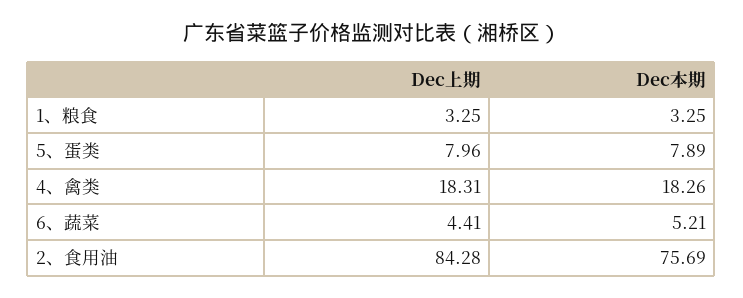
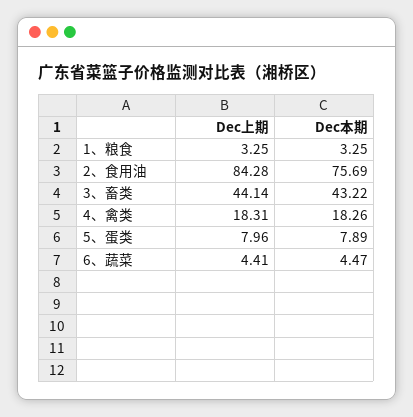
  {
    "Dec上期": {
      "1、粮食": 3.25,
      "5、蛋类": 7.96,
      "4、禽类": 18.31,
      "6、蔬菜": 4.41,
-     "2、食用油": 84.28
+     "2、食用油": 84.28,
+     "3、畜类": 44.14
    },
    "Dec本期": {
      "1、粮食": 3.25,
      "5、蛋类": 7.89,
      "4、禽类": 18.26,
-     "6、蔬菜": 5.21,
+     "6、蔬菜": 4.47,
-     "2、食用油": 75.69
+     "2、食用油": 75.69,
+     "3、畜类": 43.22
    }
  }

